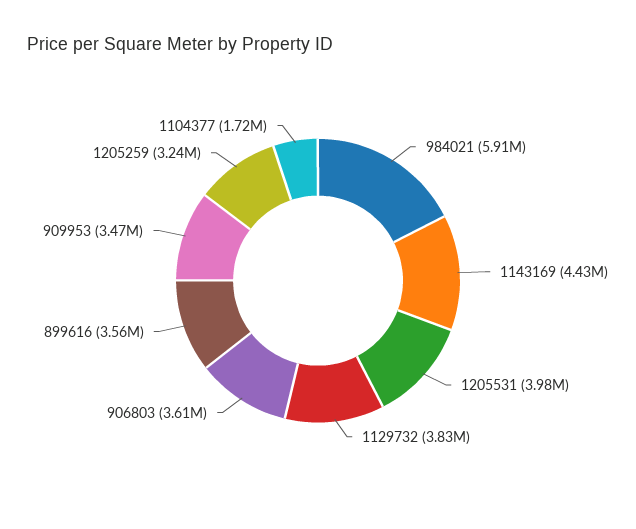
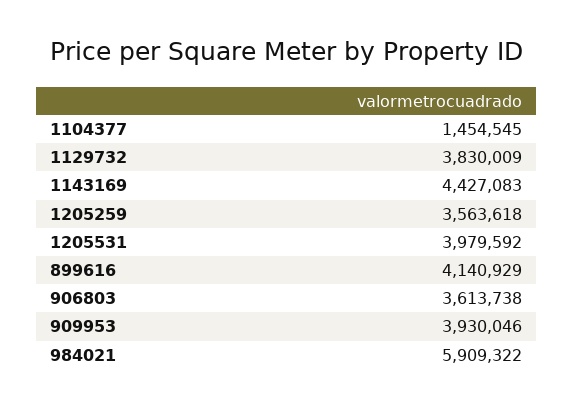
  {
    "984021": 5909322,
    "1143169": 4427083,
    "1205531": 3979592,
    "1129732": 3830009,
    "906803": 3613738,
-   "899616": 3560000,
+   "899616": 4140929,
-   "909953": 3470000,
+   "909953": 3930046,
-   "1205259": 3240000,
+   "1205259": 3563618,
-   "1104377": 1720000
+   "1104377": 1454545
  }

